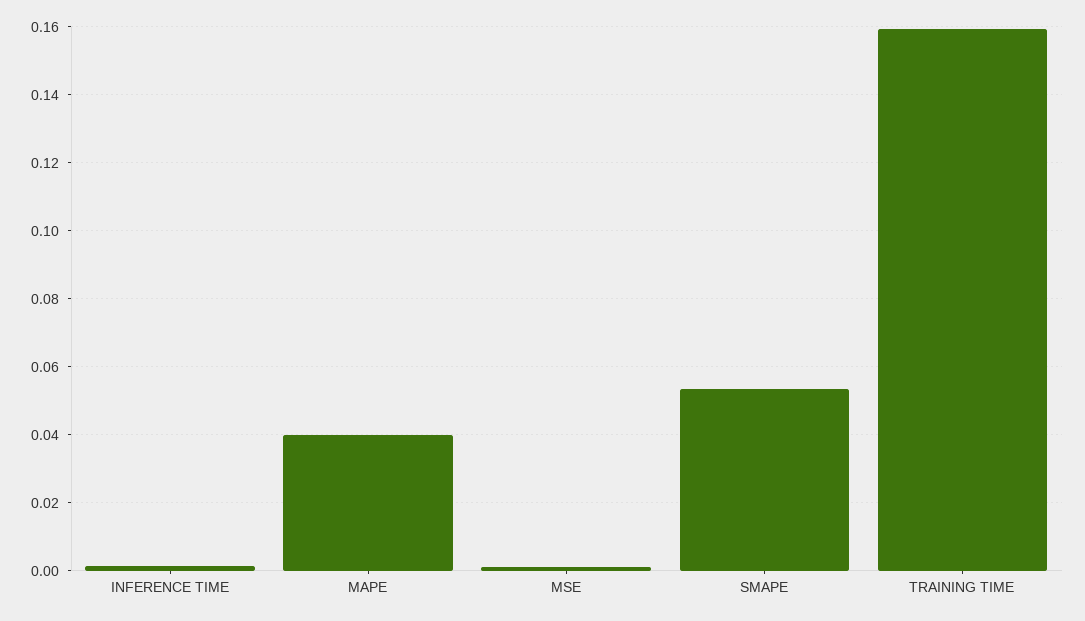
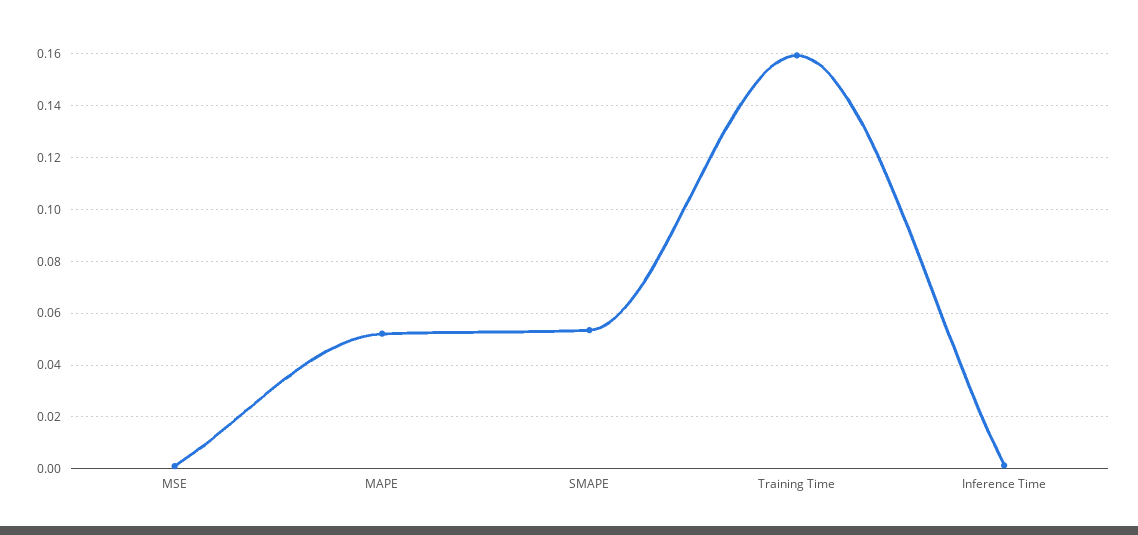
  {
    "INFERENCE TIME": 0.002,
-   "MAPE": 0.04,
+   "MAPE": 0.0525,
    "MSE": 0.002,
    "SMAPE": 0.054,
    "TRAINING TIME": 0.16
  }

